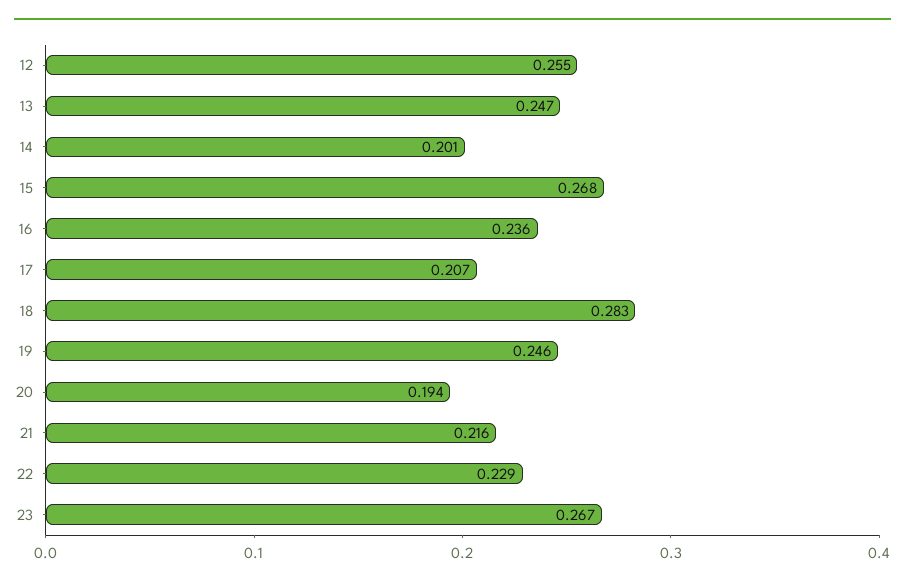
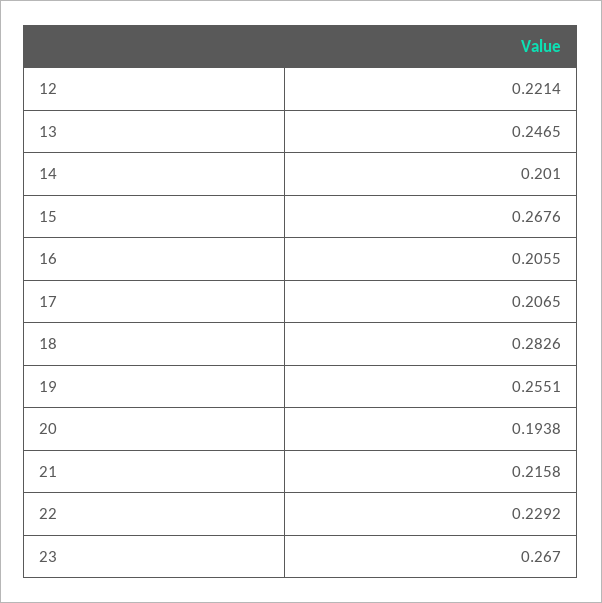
  {
-   "12": 0.255,
+   "12": 0.2214,
    "13": 0.2465,
    "14": 0.201,
    "15": 0.2676,
-   "16": 0.236,
+   "16": 0.2055,
    "17": 0.2065,
    "18": 0.2826,
-   "19": 0.246,
+   "19": 0.2551,
    "20": 0.1938,
    "21": 0.2158,
    "22": 0.2292,
    "23": 0.267
  }

